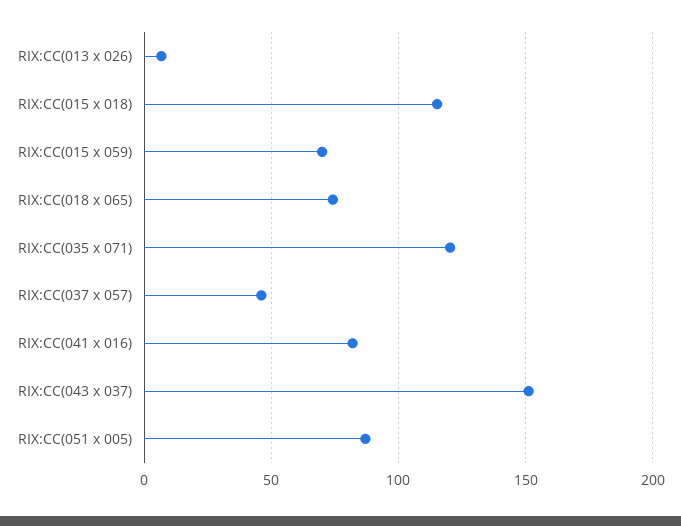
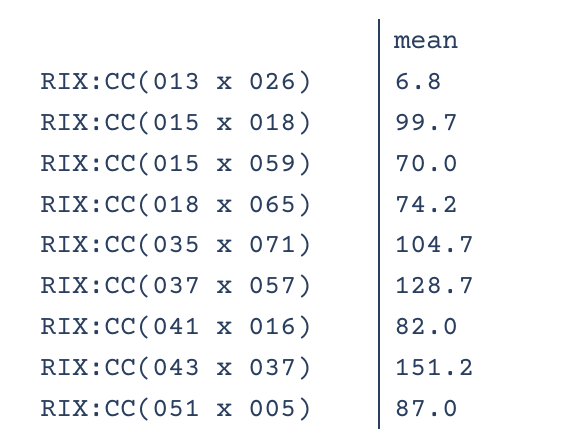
  {
    "RIX:CC(013 x 026)": 6.8,
-   "RIX:CC(015 x 018)": 115,
+   "RIX:CC(015 x 018)": 99.7,
    "RIX:CC(015 x 059)": 70,
    "RIX:CC(018 x 065)": 74.2,
-   "RIX:CC(035 x 071)": 120,
+   "RIX:CC(035 x 071)": 104.7,
-   "RIX:CC(037 x 057)": 45,
+   "RIX:CC(037 x 057)": 128.7,
    "RIX:CC(041 x 016)": 82,
    "RIX:CC(043 x 037)": 151.2,
    "RIX:CC(051 x 005)": 87
  }

